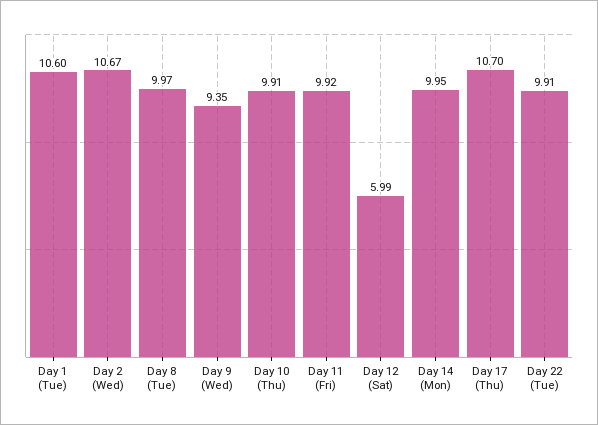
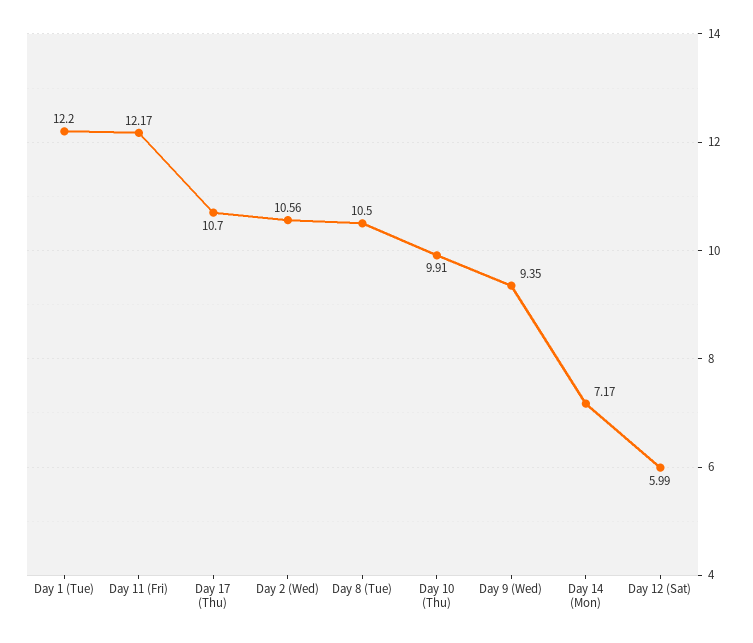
  {
-   "Day 1 (Tue)": 10.6,
+   "Day 1 (Tue)": 12.2,
-   "Day 2 (Wed)": 10.67,
+   "Day 2 (Wed)": 10.56,
-   "Day 8 (Tue)": 9.97,
+   "Day 8 (Tue)": 10.5,
    "Day 9 (Wed)": 9.35,
    "Day 10 (Thu)": 9.91,
-   "Day 11 (Fri)": 9.92,
+   "Day 11 (Fri)": 12.17,
    "Day 12 (Sat)": 5.99,
-   "Day 14 (Mon)": 9.95,
+   "Day 14 (Mon)": 7.17,
-   "Day 17 (Thu)": 10.7,
+   "Day 17 (Thu)": 10.7
-   "Day 22 (Tue)": 9.91
  }

